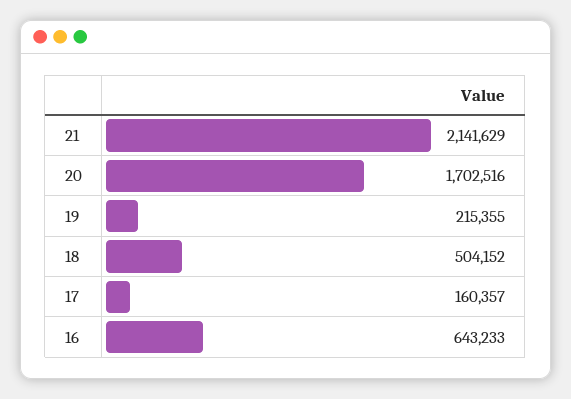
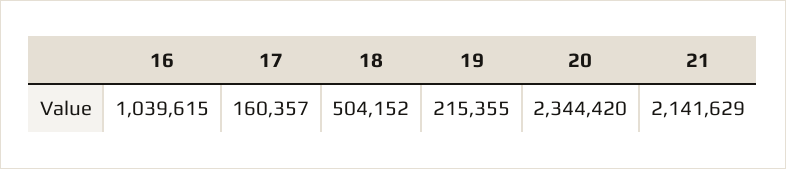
  {
    "21": 2141629,
-   "20": 1702516,
+   "20": 2344420,
    "19": 215355,
    "18": 504152,
    "17": 160357,
-   "16": 643233
+   "16": 1039615
  }

